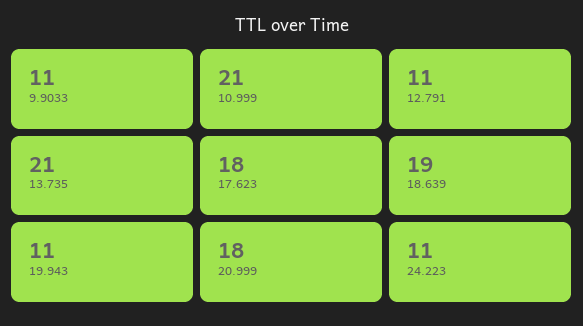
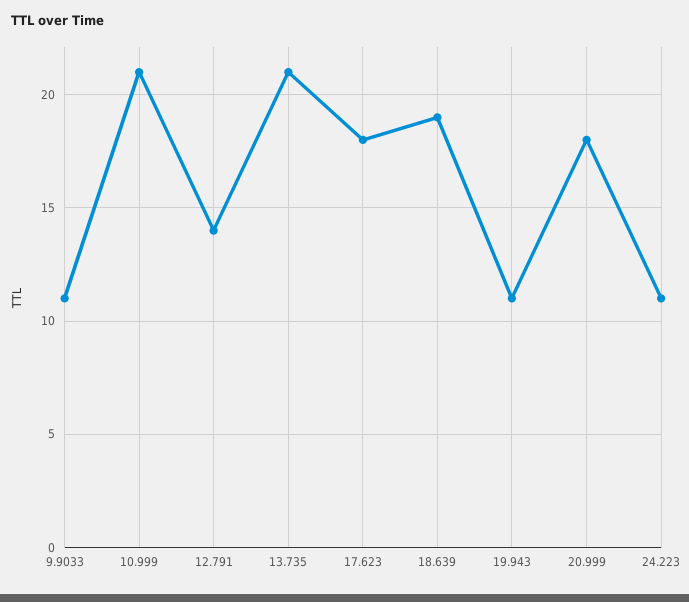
  {
    "9.9033": 11,
    "10.999": 21,
-   "12.791": 11,
+   "12.791": 14,
    "13.735": 21,
    "17.623": 18,
    "18.639": 19,
    "19.943": 11,
    "20.999": 18,
    "24.223": 11
  }

